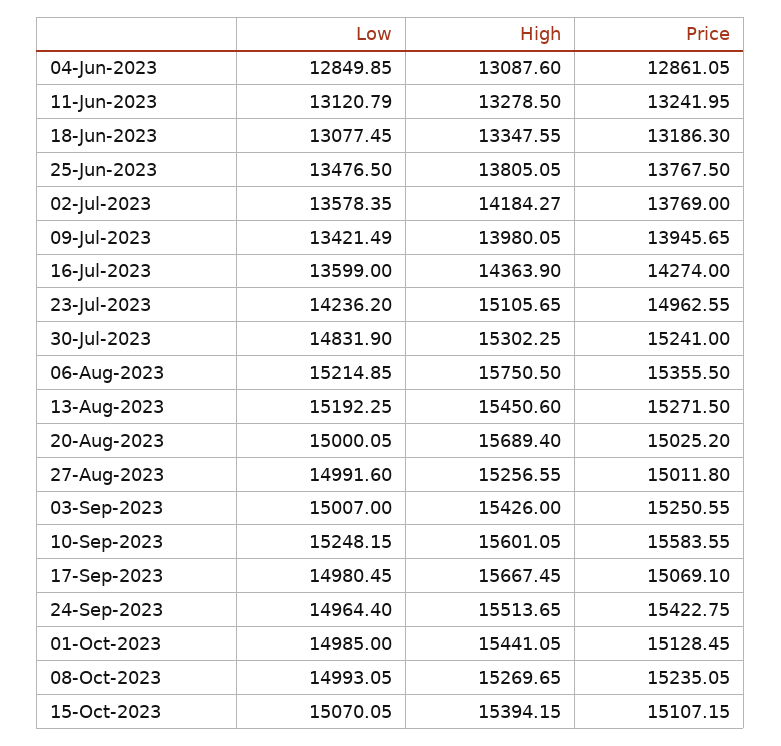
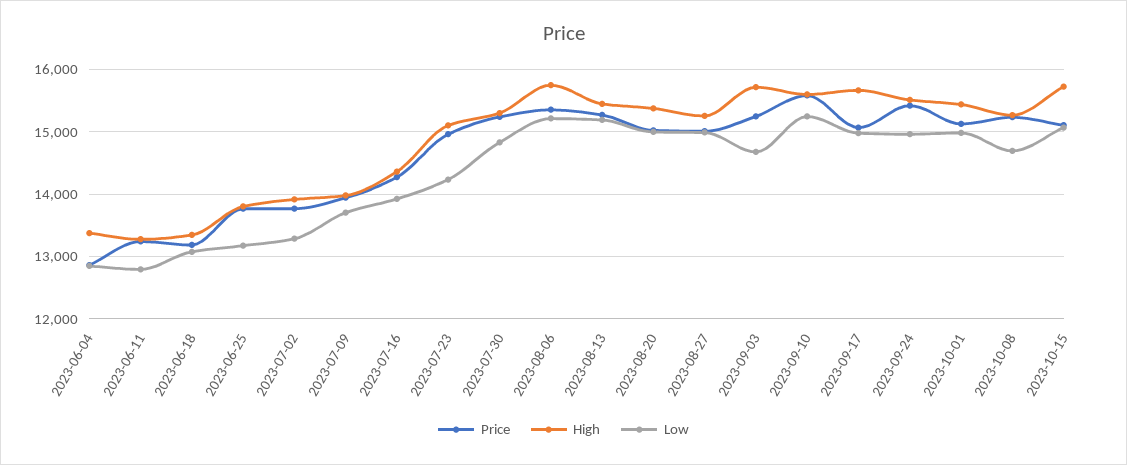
  {
    "Low": {
      "04-Jun-2023": 12849.85,
-     "11-Jun-2023": 13120.79,
+     "11-Jun-2023": 12800,
      "18-Jun-2023": 13077.45,
-     "25-Jun-2023": 13476.5,
+     "25-Jun-2023": 13200,
-     "02-Jul-2023": 13578.35,
+     "02-Jul-2023": 13300,
-     "09-Jul-2023": 13421.49,
+     "09-Jul-2023": 13700,
-     "16-Jul-2023": 13599,
+     "16-Jul-2023": 13900,
      "23-Jul-2023": 14236.2,
      "30-Jul-2023": 14831.9,
      "06-Aug-2023": 15214.85,
      "13-Aug-2023": 15192.25,
      "20-Aug-2023": 15000.05,
      "27-Aug-2023": 14991.6,
-     "03-Sep-2023": 15007,
+     "03-Sep-2023": 14700,
      "10-Sep-2023": 15248.15,
      "17-Sep-2023": 14980.45,
      "24-Sep-2023": 14964.4,
      "01-Oct-2023": 14985,
-     "08-Oct-2023": 14993.05,
+     "08-Oct-2023": 14700,
      "15-Oct-2023": 15070.05
    },
    "High": {
-     "04-Jun-2023": 13087.6,
+     "04-Jun-2023": 13400,
      "11-Jun-2023": 13278.5,
      "18-Jun-2023": 13347.55,
      "25-Jun-2023": 13805.05,
-     "02-Jul-2023": 14184.27,
+     "02-Jul-2023": 13900,
      "09-Jul-2023": 13980.05,
      "16-Jul-2023": 14363.9,
      "23-Jul-2023": 15105.65,
      "30-Jul-2023": 15302.25,
      "06-Aug-2023": 15750.5,
      "13-Aug-2023": 15450.6,
-     "20-Aug-2023": 15689.4,
+     "20-Aug-2023": 15400,
      "27-Aug-2023": 15256.55,
-     "03-Sep-2023": 15426,
+     "03-Sep-2023": 15700,
      "10-Sep-2023": 15601.05,
      "17-Sep-2023": 15667.45,
      "24-Sep-2023": 15513.65,
      "01-Oct-2023": 15441.05,
      "08-Oct-2023": 15269.65,
-     "15-Oct-2023": 15394.15
+     "15-Oct-2023": 15700
    },
    "Price": {
      "04-Jun-2023": 12861.05,
      "11-Jun-2023": 13241.95,
      "18-Jun-2023": 13186.3,
      "25-Jun-2023": 13767.5,
      "02-Jul-2023": 13769,
      "09-Jul-2023": 13945.65,
      "16-Jul-2023": 14274,
      "23-Jul-2023": 14962.55,
      "30-Jul-2023": 15241,
      "06-Aug-2023": 15355.5,
      "13-Aug-2023": 15271.5,
      "20-Aug-2023": 15025.2,
      "27-Aug-2023": 15011.8,
      "03-Sep-2023": 15250.55,
      "10-Sep-2023": 15583.55,
      "17-Sep-2023": 15069.1,
      "24-Sep-2023": 15422.75,
      "01-Oct-2023": 15128.45,
      "08-Oct-2023": 15235.05,
      "15-Oct-2023": 15107.15
    }
  }

